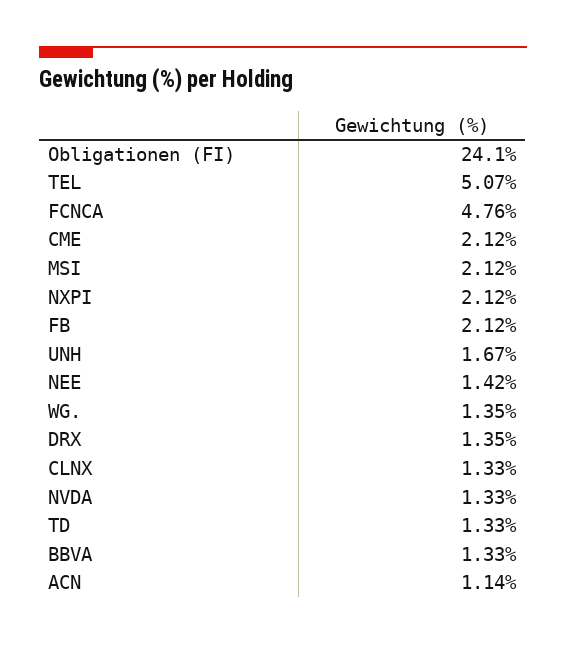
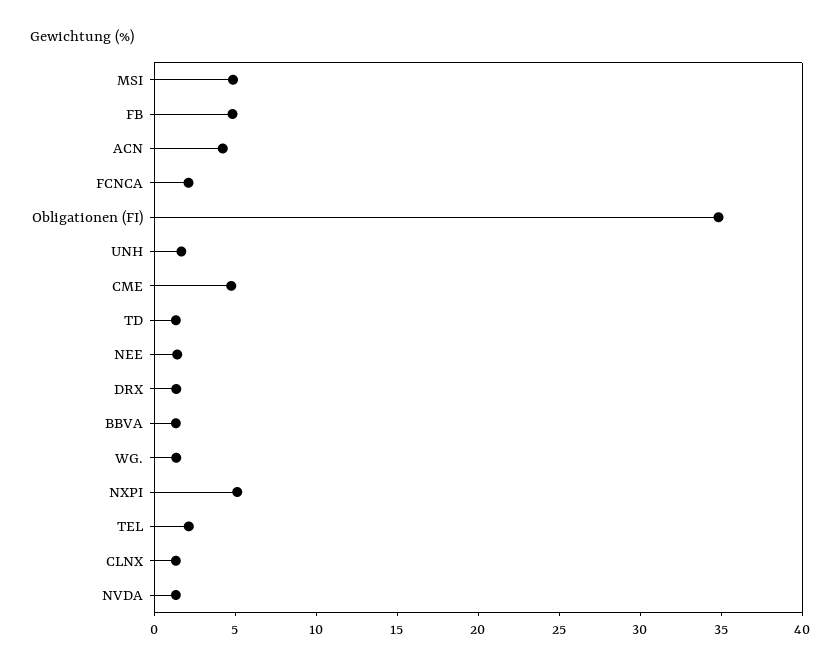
  {
-   "Obligationen (FI)": 24.1,
+   "Obligationen (FI)": 35,
-   "TEL": 5.07,
+   "TEL": 2,
-   "FCNCA": 4.76,
+   "FCNCA": 2,
-   "CME": 2.12,
+   "CME": 5,
-   "MSI": 2.12,
+   "MSI": 5,
-   "NXPI": 2.12,
+   "NXPI": 5,
-   "FB": 2.12,
+   "FB": 5,
    "UNH": 1.67,
    "NEE": 1.42,
    "WG.": 1.35,
    "DRX": 1.35,
    "CLNX": 1.33,
    "NVDA": 1.33,
    "TD": 1.33,
    "BBVA": 1.33,
-   "ACN": 1.14
+   "ACN": 4
  }

